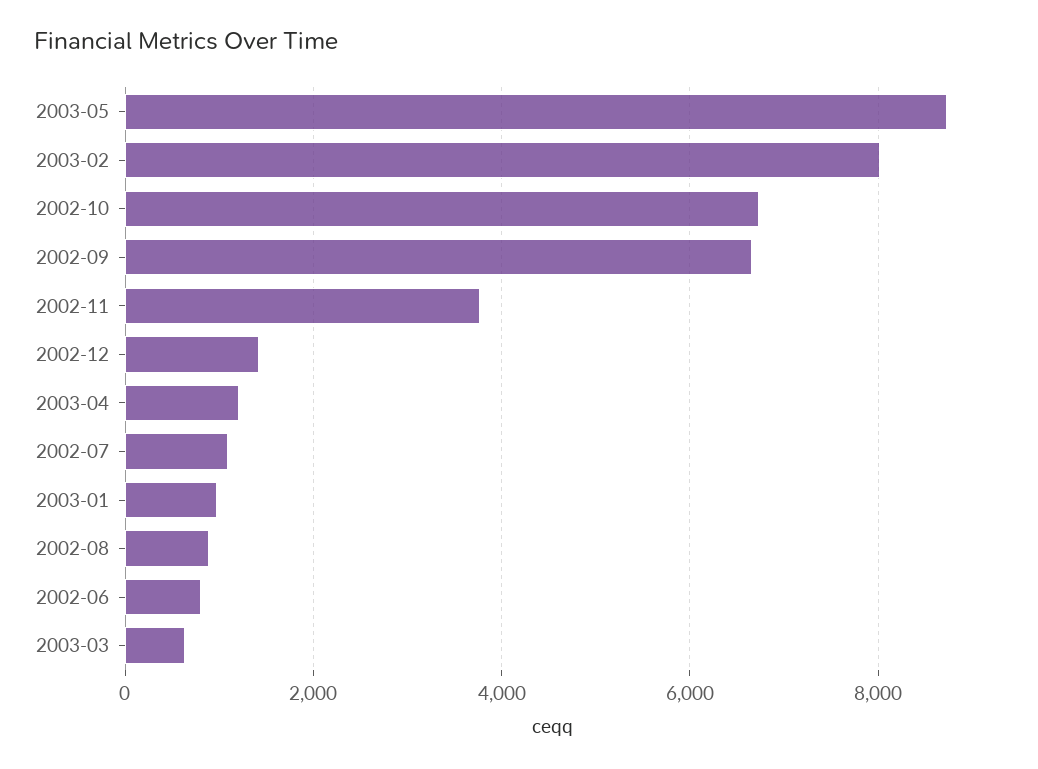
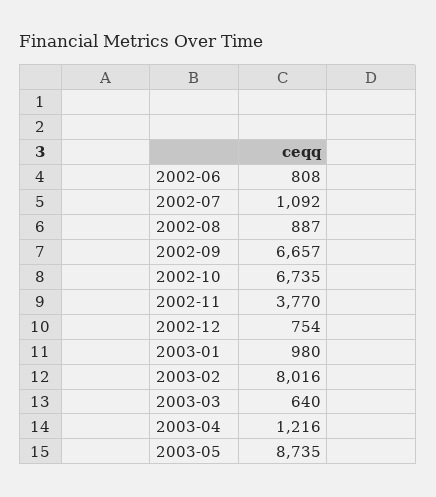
  {
    "2003-05": 8735,
    "2003-02": 8016,
    "2002-10": 6735,
    "2002-09": 6657,
    "2002-11": 3770,
-   "2002-12": 1400,
+   "2002-12": 754,
    "2003-04": 1216,
    "2002-07": 1092,
    "2003-01": 980,
    "2002-08": 887,
    "2002-06": 808,
    "2003-03": 640
  }

